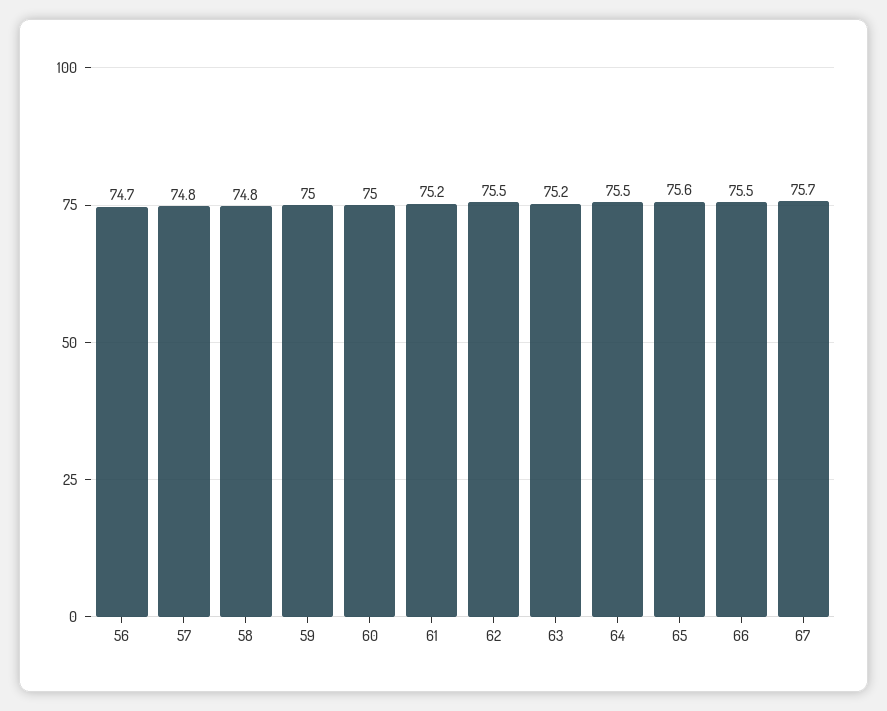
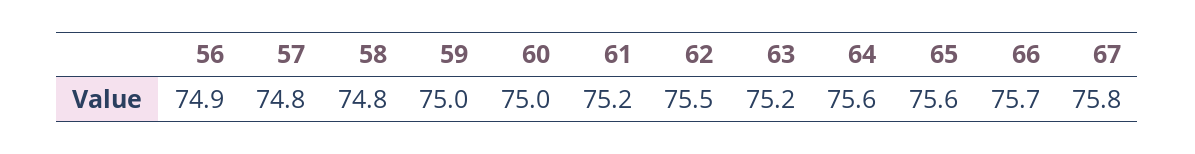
  {
-   "56": 74.7,
+   "56": 74.9,
    "57": 74.8,
    "58": 74.8,
    "59": 75,
    "60": 75,
    "61": 75.2,
    "62": 75.5,
    "63": 75.2,
-   "64": 75.5,
+   "64": 75.6,
    "65": 75.6,
-   "66": 75.5,
+   "66": 75.7,
-   "67": 75.7
+   "67": 75.8
  }

